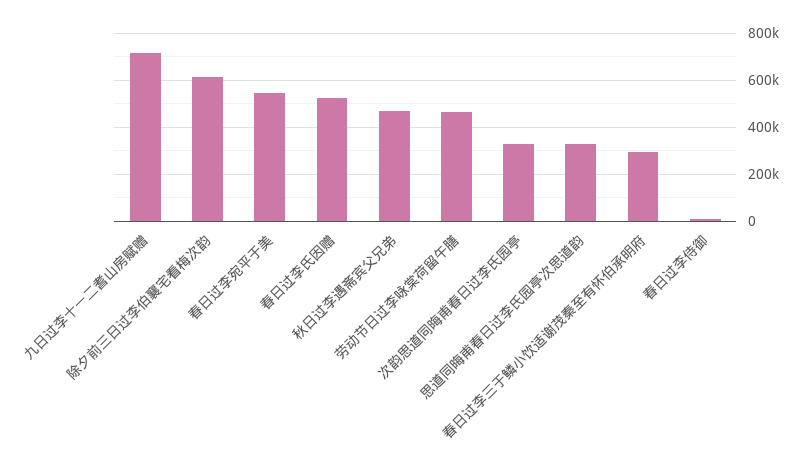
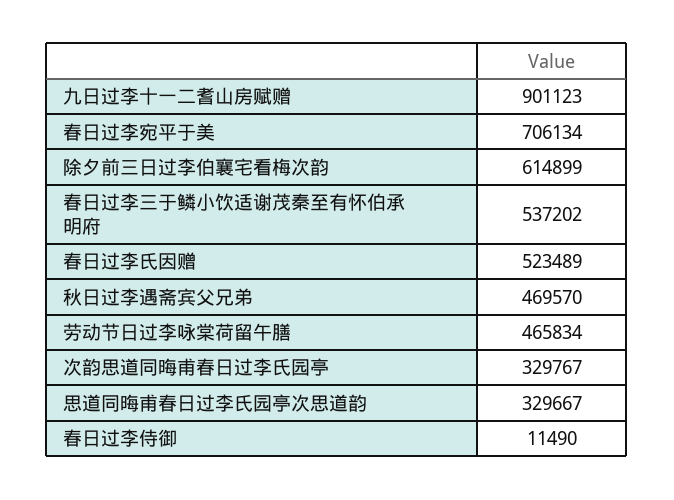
  {
-   "九日过李十一二耆山房赋赠": 700000,
+   "九日过李十一二耆山房赋赠": 901123,
    "除夕前三日过李伯襄宅看梅次韵": 614899,
-   "春日过李宛平于美": 550000,
+   "春日过李宛平于美": 706134,
    "春日过李氏因赠": 523489,
    "秋日过李遇斋宾父兄弟": 469570,
    "劳动节日过李咏棠荷留午膳": 465834,
    "次韵思道同晦甫春日过李氏园亭": 329767,
    "思道同晦甫春日过李氏园亭次思道韵": 329667,
-   "春日过李三于鳞小饮适谢茂秦至有怀伯承明府": 300000,
+   "春日过李三于鳞小饮适谢茂秦至有怀伯承明府": 537202,
    "春日过李侍御": 11490
  }

